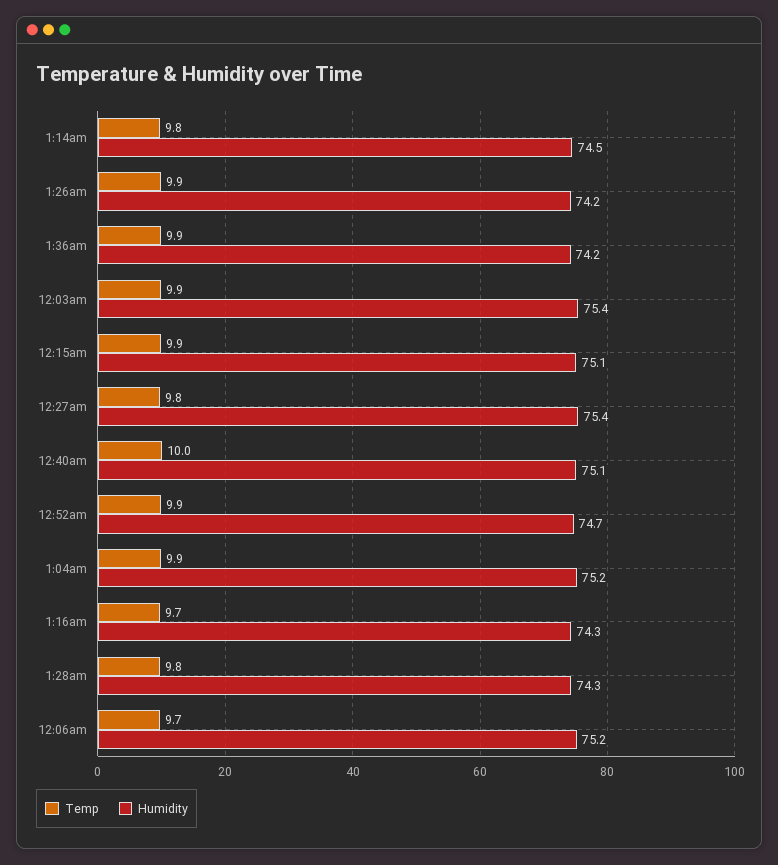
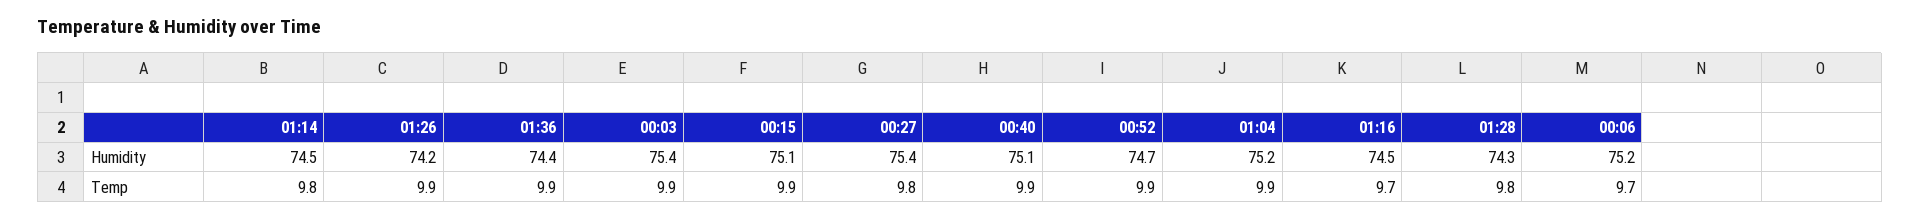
  {
    "Temp": {
      "1:14am": 9.8,
      "1:26am": 9.9,
      "1:36am": 9.9,
      "12:03am": 9.9,
      "12:15am": 9.9,
      "12:27am": 9.8,
-     "12:40am": 10,
+     "12:40am": 9.9,
      "12:52am": 9.9,
      "1:04am": 9.9,
      "1:16am": 9.7,
      "1:28am": 9.8,
      "12:06am": 9.7
    },
    "Humidity": {
      "1:14am": 74.5,
      "1:26am": 74.2,
-     "1:36am": 74.2,
+     "1:36am": 74.4,
      "12:03am": 75.4,
      "12:15am": 75.1,
      "12:27am": 75.4,
      "12:40am": 75.1,
      "12:52am": 74.7,
      "1:04am": 75.2,
-     "1:16am": 74.3,
+     "1:16am": 74.5,
      "1:28am": 74.3,
      "12:06am": 75.2
    }
  }

